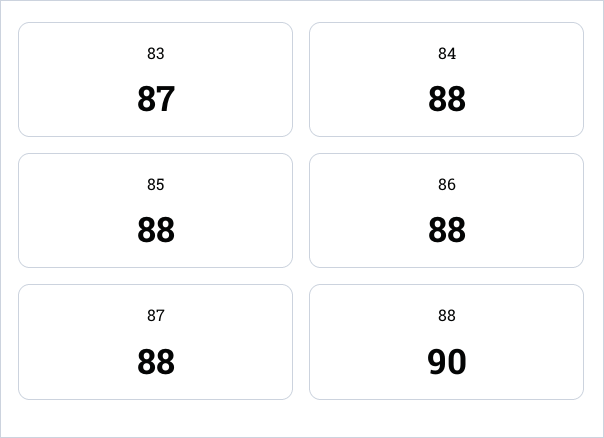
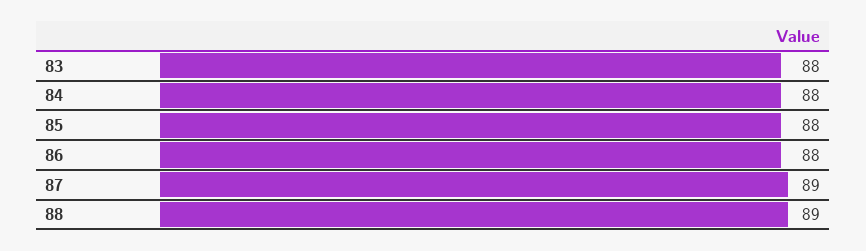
  {
-   "83": 87,
+   "83": 88,
    "84": 88,
    "85": 88,
    "86": 88,
-   "87": 88,
+   "87": 89,
-   "88": 90
+   "88": 89
  }

